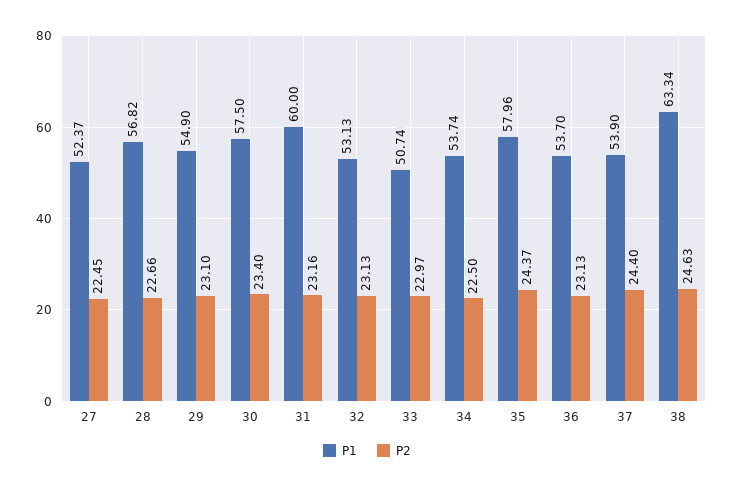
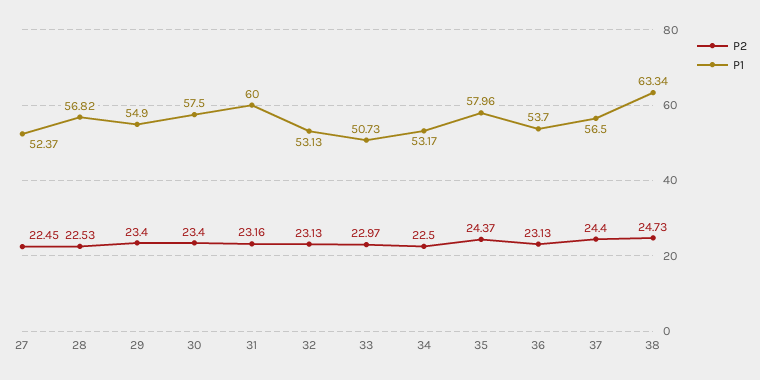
  {
    "P1": {
      "27": 52.37,
      "28": 56.82,
      "29": 54.9,
      "30": 57.5,
      "31": 60,
      "32": 53.13,
-     "33": 50.74,
+     "33": 50.73,
-     "34": 53.74,
+     "34": 53.17,
      "35": 57.96,
      "36": 53.7,
-     "37": 53.9,
+     "37": 56.5,
      "38": 63.34
    },
    "P2": {
      "27": 22.45,
-     "28": 22.66,
+     "28": 22.53,
-     "29": 23.1,
+     "29": 23.4,
      "30": 23.4,
      "31": 23.16,
      "32": 23.13,
      "33": 22.97,
      "34": 22.5,
      "35": 24.37,
      "36": 23.13,
      "37": 24.4,
-     "38": 24.63
+     "38": 24.73
    }
  }

